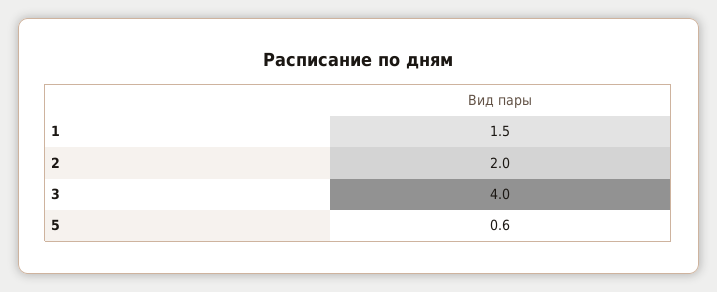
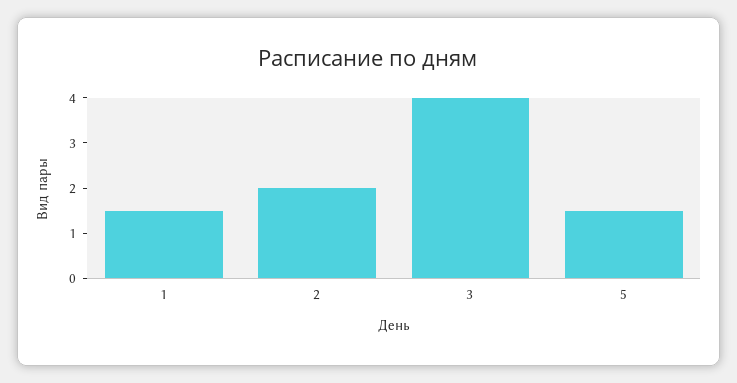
  {
    "1": 1.5,
    "2": 2,
    "3": 4,
-   "5": 0.6
+   "5": 1.5
  }

